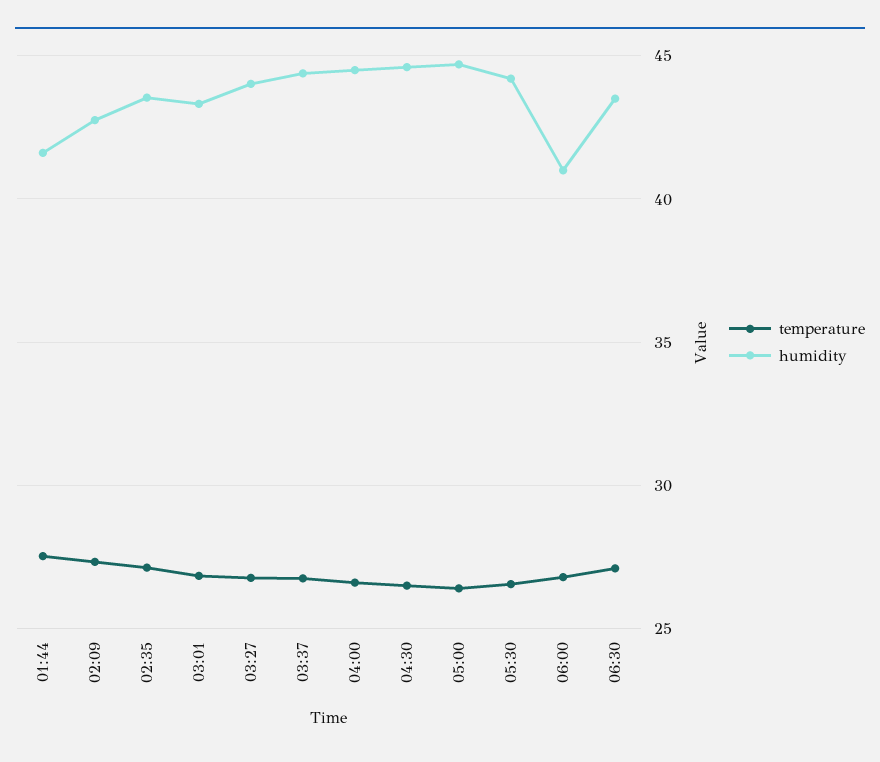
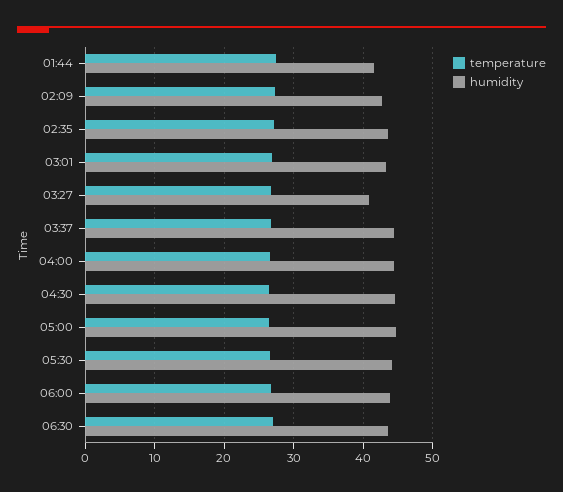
  {
    "temperature": {
      "01:44": 27.5,
      "02:09": 27.5,
      "02:35": 27,
      "03:01": 27,
      "03:27": 27,
      "03:37": 27,
      "04:00": 26.5,
      "04:30": 26.5,
      "05:00": 26.5,
      "05:30": 26.5,
      "06:00": 27,
      "06:30": 27
    },
    "humidity": {
      "01:44": 41.5,
      "02:09": 43,
      "02:35": 43.5,
      "03:01": 43.5,
-     "03:27": 44,
+     "03:27": 41,
      "03:37": 44.5,
      "04:00": 44.5,
      "04:30": 44.5,
      "05:00": 44.5,
      "05:30": 44,
-     "06:00": 41,
+     "06:00": 44,
      "06:30": 43.5
    }
  }

